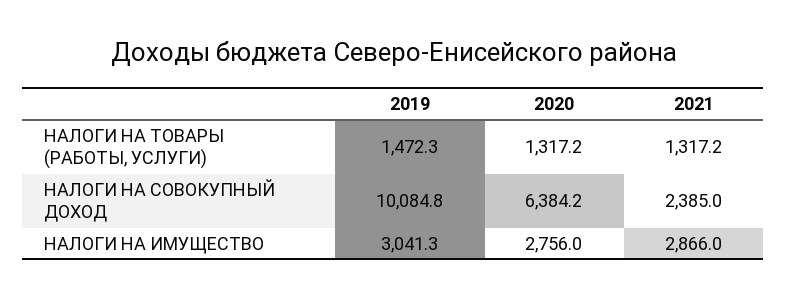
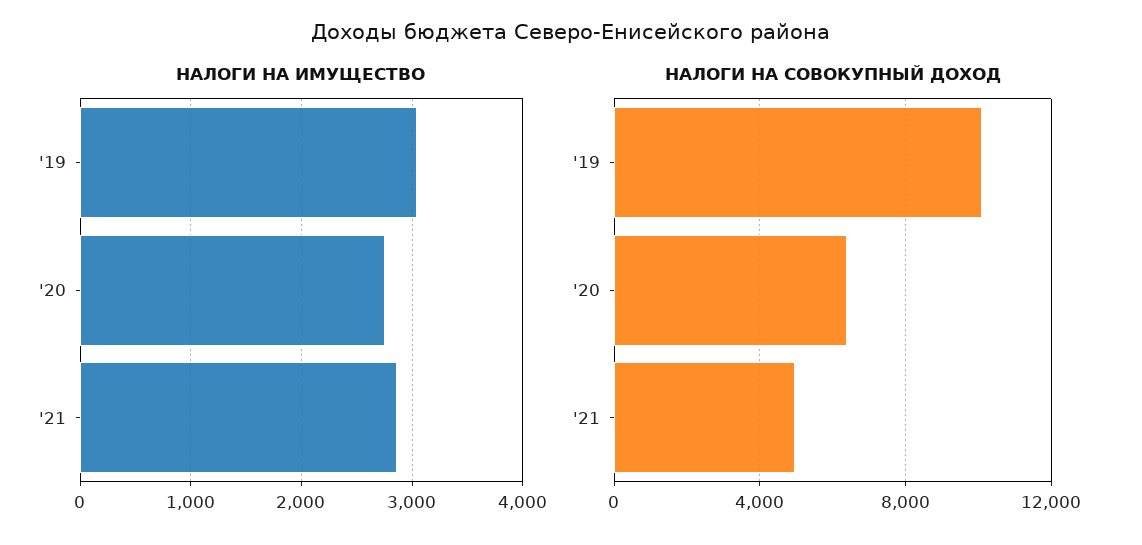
  {
-   "НАЛОГИ НА ТОВАРЫ (РАБОТЫ, УСЛУГИ)": {
-     "2019": 1472.3,
-     "2020": 1317.2,
-     "2021": 1317.2
-   },
    "НАЛОГИ НА СОВОКУПНЫЙ ДОХОД": {
      "2019": 10084.8,
      "2020": 6384.2,
-     "2021": 2385
+     "2021": 5000
    },
    "НАЛОГИ НА ИМУЩЕСТВО": {
      "2019": 3041.3,
      "2020": 2756,
      "2021": 2866
    }
  }

